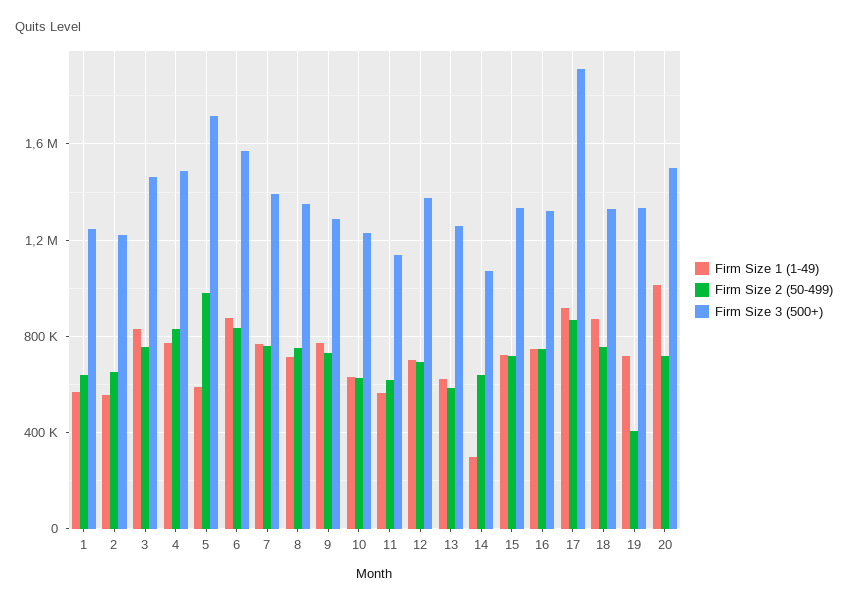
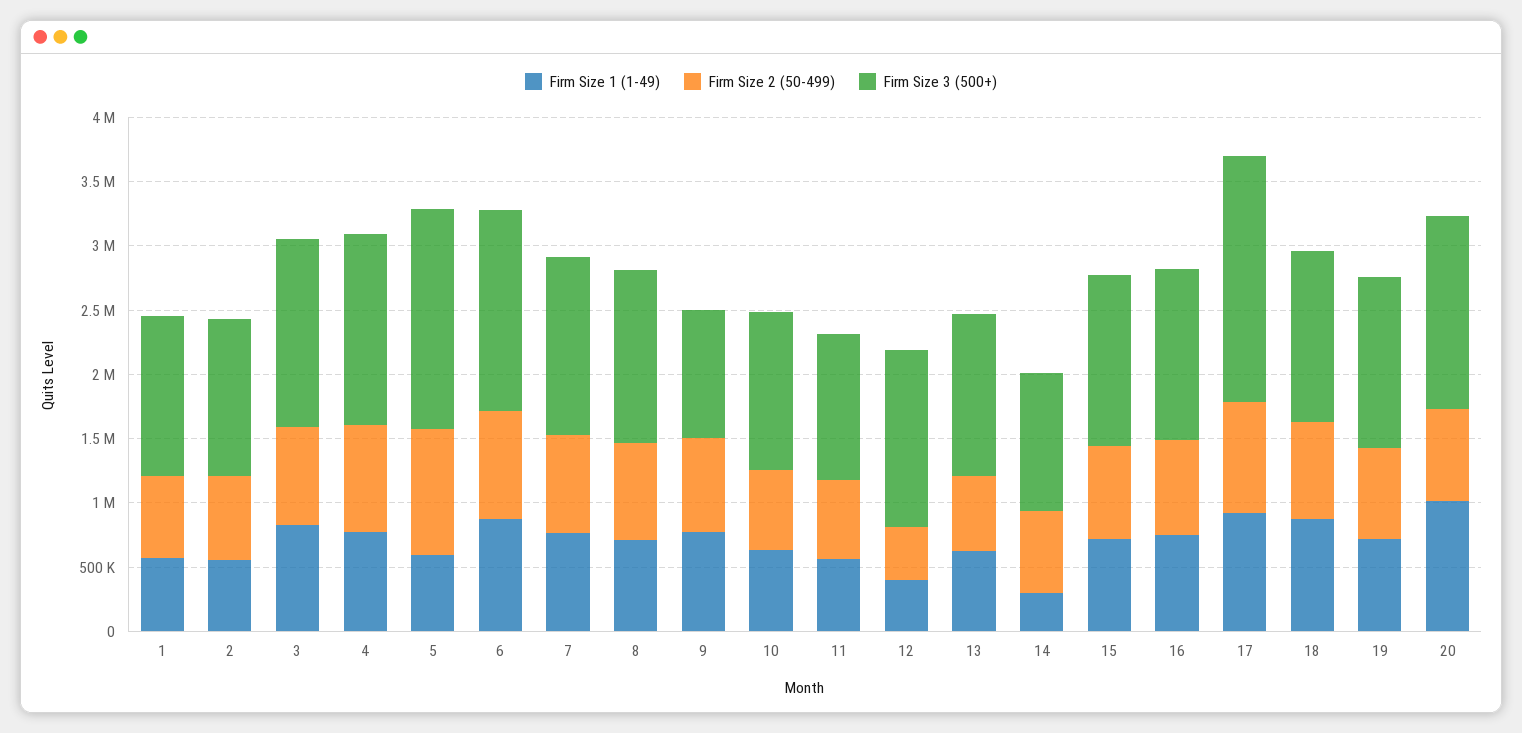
  {
    "Firm Size 1 (1-49)": {
      "1": 550000,
      "2": 550000,
      "3": 850000,
      "4": 750000,
      "5": 600000,
      "6": 900000,
      "7": 750000,
      "8": 700000,
      "9": 750000,
      "10": 650000,
      "11": 550000,
-     "12": 700000,
+     "12": 400000,
      "13": 600000,
      "14": 300000,
      "15": 700000,
      "16": 750000,
      "17": 900000,
      "18": 850000,
      "19": 700000,
      "20": 1000000
    },
    "Firm Size 2 (50-499)": {
      "1": 650000,
      "2": 650000,
      "3": 750000,
      "4": 850000,
      "5": 1000000,
      "6": 850000,
      "7": 750000,
      "8": 750000,
      "9": 750000,
      "10": 650000,
      "11": 600000,
-     "12": 700000,
+     "12": 400000,
      "13": 600000,
      "14": 650000,
      "15": 700000,
      "16": 750000,
      "17": 850000,
      "18": 750000,
-     "19": 400000,
+     "19": 700000,
      "20": 700000
    },
    "Firm Size 3 (500+)": {
      "1": 1250000,
      "2": 1200000,
      "3": 1450000,
      "4": 1500000,
      "5": 1700000,
      "6": 1550000,
      "7": 1400000,
      "8": 1350000,
-     "9": 1300000,
+     "9": 1000000,
      "10": 1250000,
      "11": 1150000,
      "12": 1400000,
      "13": 1250000,
      "14": 1050000,
      "15": 1350000,
      "16": 1300000,
      "17": 1900000,
      "18": 1350000,
      "19": 1350000,
      "20": 1500000
    }
  }

